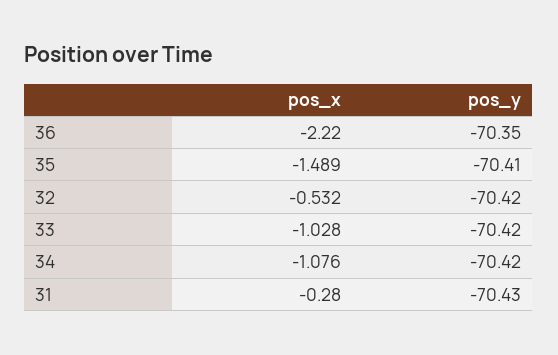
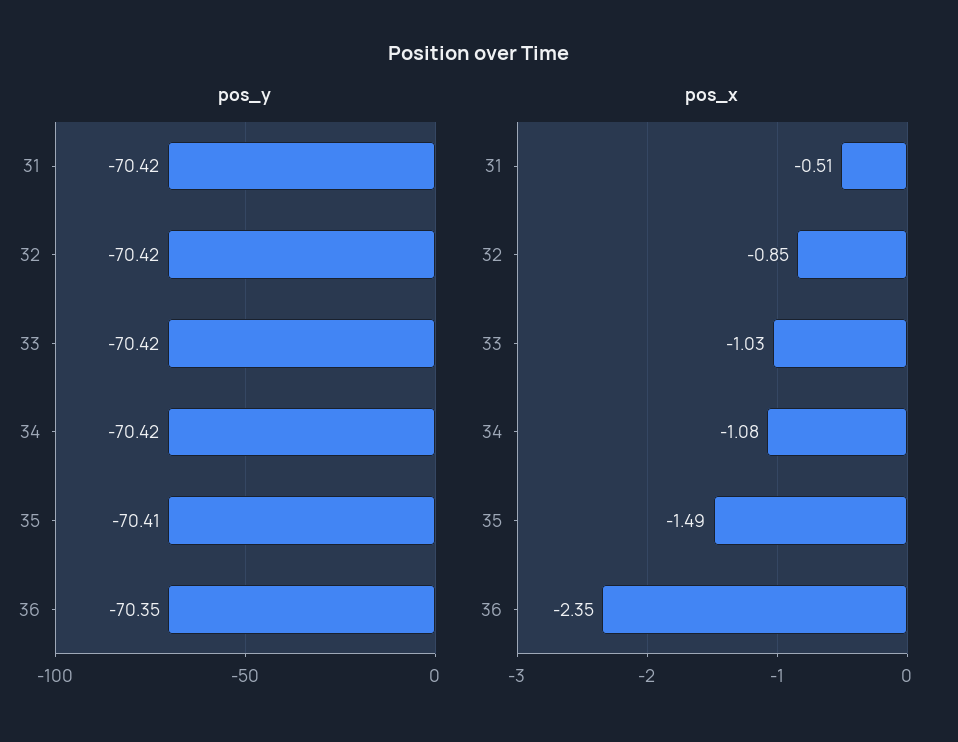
  {
    "pos_x": {
-     "36": -2.22,
+     "36": -2.35,
      "35": -1.489,
-     "32": -0.532,
+     "32": -0.85,
      "33": -1.028,
      "34": -1.076,
-     "31": -0.28
+     "31": -0.51
    },
    "pos_y": {
      "36": -70.35,
      "35": -70.41,
      "32": -70.42,
      "33": -70.42,
      "34": -70.42,
-     "31": -70.43
+     "31": -70.42
    }
  }

